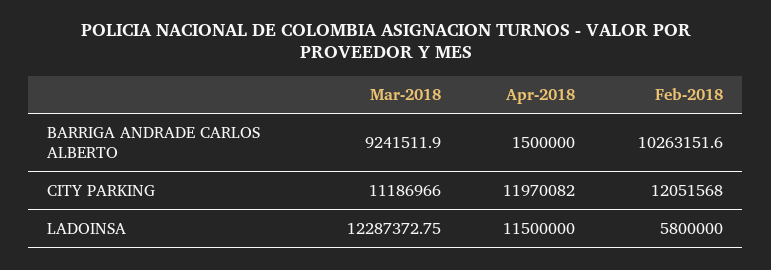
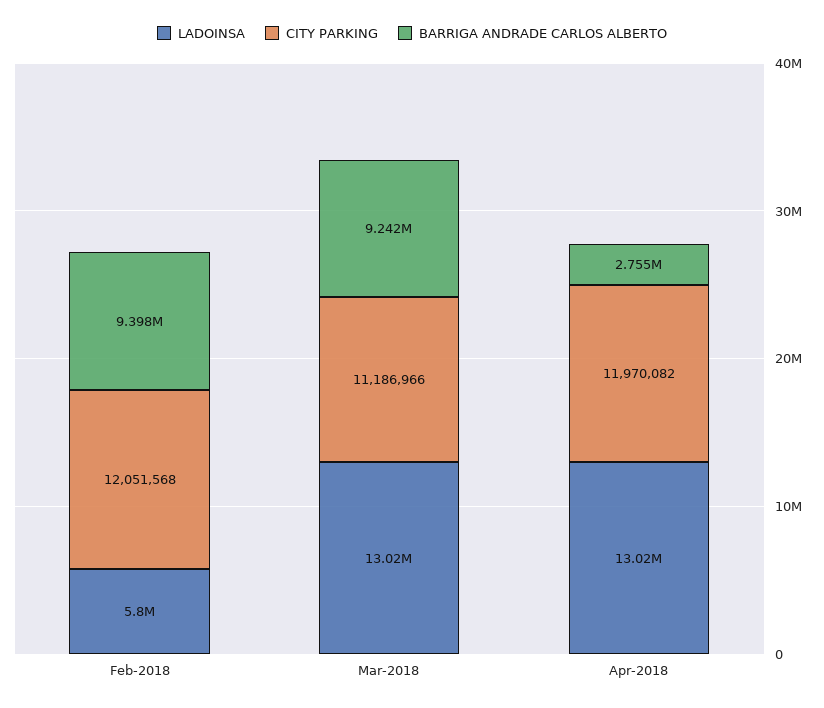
  {
    "BARRIGA ANDRADE CARLOS ALBERTO": {
      "Mar-2018": 9241511.9,
-     "Apr-2018": 1500000,
+     "Apr-2018": 2755000,
-     "Feb-2018": 10263151.6
+     "Feb-2018": 9398000
    },
    "CITY PARKING": {
      "Mar-2018": 11186966,
      "Apr-2018": 11970082,
      "Feb-2018": 12051568
    },
    "LADOINSA": {
-     "Mar-2018": 12287372.75,
+     "Mar-2018": 13020000,
-     "Apr-2018": 11500000,
+     "Apr-2018": 13020000,
      "Feb-2018": 5800000
    }
  }

